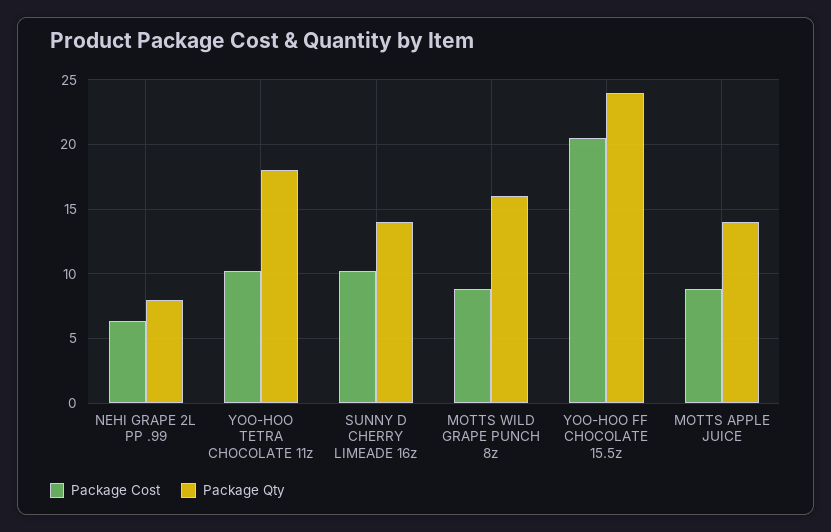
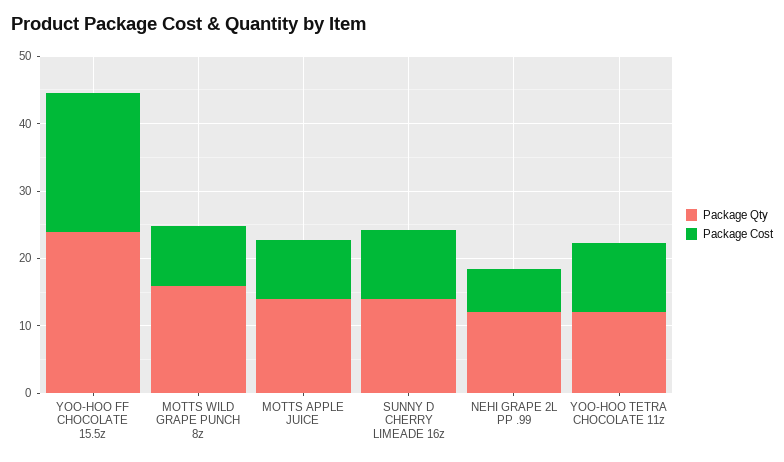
  {
    "Package Cost": {
      "NEHI GRAPE 2L PP .99": 6.5,
      "YOO-HOO TETRA CHOCOLATE 11z": 10.5,
      "SUNNY D CHERRY LIMEADE 16z": 10.5,
      "MOTTS WILD GRAPE PUNCH 8z": 9,
      "YOO-HOO FF CHOCOLATE 15.5z": 20.5,
      "MOTTS APPLE JUICE": 9
    },
    "Package Qty": {
-     "NEHI GRAPE 2L PP .99": 8,
+     "NEHI GRAPE 2L PP .99": 12,
-     "YOO-HOO TETRA CHOCOLATE 11z": 18,
+     "YOO-HOO TETRA CHOCOLATE 11z": 12,
      "SUNNY D CHERRY LIMEADE 16z": 14,
      "MOTTS WILD GRAPE PUNCH 8z": 16,
      "YOO-HOO FF CHOCOLATE 15.5z": 24,
      "MOTTS APPLE JUICE": 14
    }
  }

